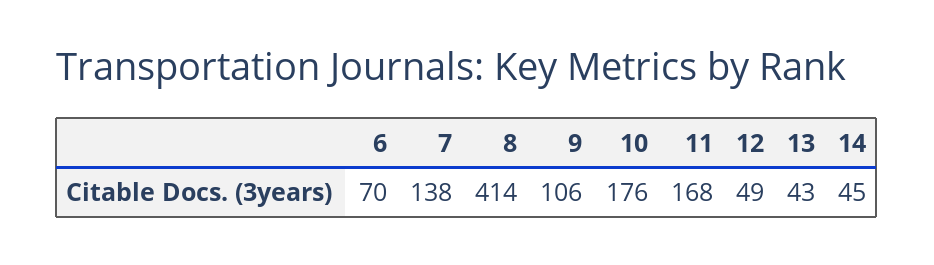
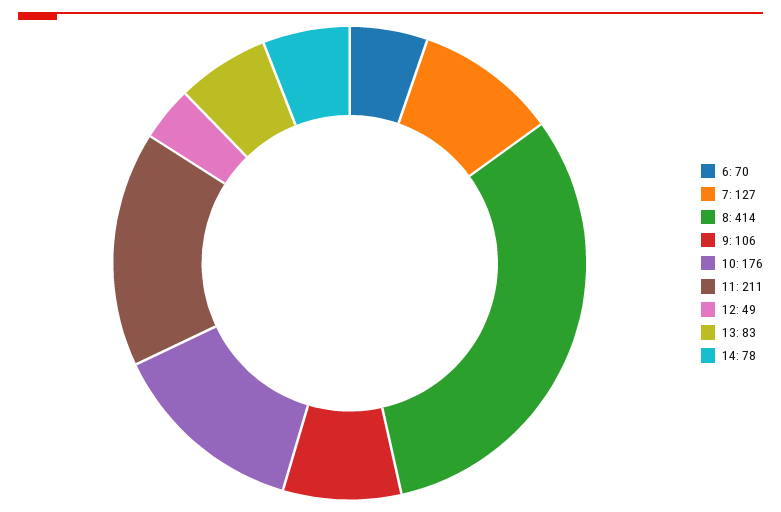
  {
    "6": 70,
-   "7": 138,
+   "7": 127,
    "8": 414,
    "9": 106,
    "10": 176,
-   "11": 168,
+   "11": 211,
    "12": 49,
-   "13": 43,
+   "13": 83,
-   "14": 45
+   "14": 78
  }

